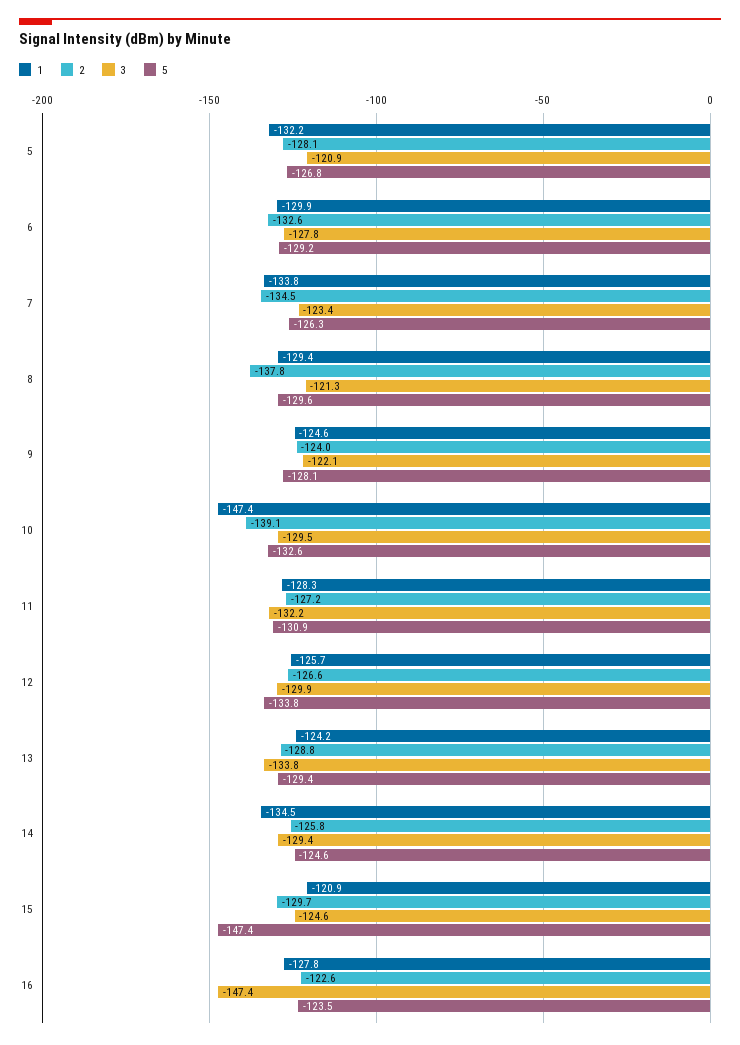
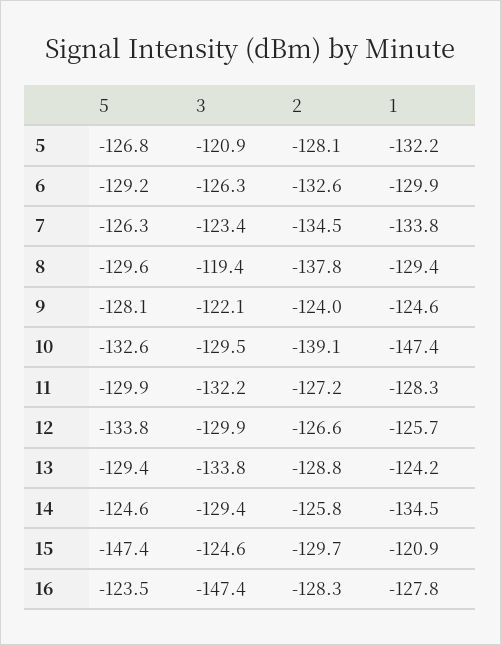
  {
    "1": {
      "5": -132.2,
      "6": -129.9,
      "7": -133.8,
      "8": -129.4,
      "9": -124.6,
      "10": -147.4,
      "11": -128.3,
      "12": -125.7,
      "13": -124.2,
      "14": -134.5,
      "15": -120.9,
      "16": -127.8
    },
    "2": {
      "5": -128.1,
      "6": -132.6,
      "7": -134.5,
      "8": -137.8,
      "9": -124,
      "10": -139.1,
      "11": -127.2,
      "12": -126.6,
      "13": -128.8,
      "14": -125.8,
      "15": -129.7,
-     "16": -122.6
+     "16": -128.3
    },
    "3": {
      "5": -120.9,
-     "6": -127.8,
+     "6": -126.3,
      "7": -123.4,
-     "8": -121.3,
+     "8": -119.4,
      "9": -122.1,
      "10": -129.5,
      "11": -132.2,
      "12": -129.9,
      "13": -133.8,
      "14": -129.4,
      "15": -124.6,
      "16": -147.4
    },
    "5": {
      "5": -126.8,
      "6": -129.2,
      "7": -126.3,
      "8": -129.6,
      "9": -128.1,
      "10": -132.6,
-     "11": -130.9,
+     "11": -129.9,
      "12": -133.8,
      "13": -129.4,
      "14": -124.6,
      "15": -147.4,
      "16": -123.5
    }
  }

